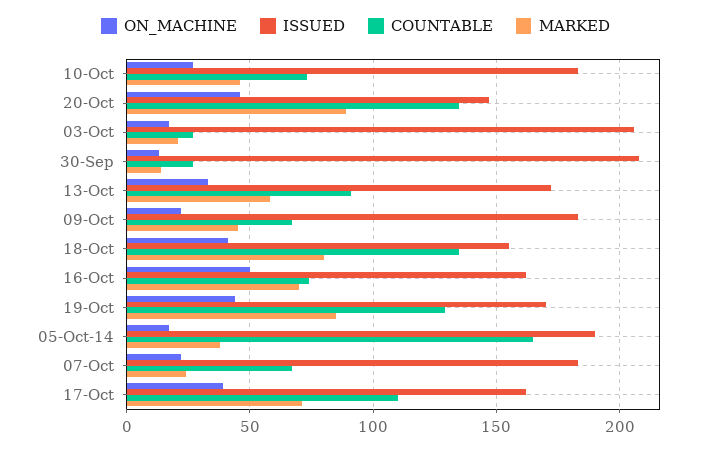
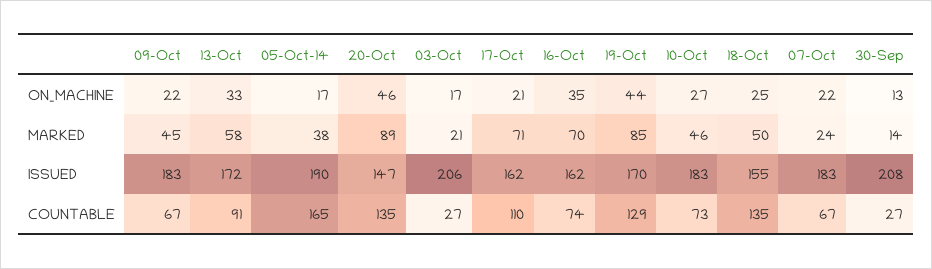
  {
    "ON_MACHINE": {
      "10-Oct": 27,
      "20-Oct": 46,
      "03-Oct": 17,
      "30-Sep": 13,
      "13-Oct": 33,
      "09-Oct": 22,
-     "18-Oct": 40,
+     "18-Oct": 25,
-     "16-Oct": 50,
+     "16-Oct": 35,
      "19-Oct": 44,
      "05-Oct-14": 17,
      "07-Oct": 22,
-     "17-Oct": 40
+     "17-Oct": 21
    },
    "ISSUED": {
      "10-Oct": 183,
      "20-Oct": 147,
      "03-Oct": 206,
      "30-Sep": 208,
      "13-Oct": 172,
      "09-Oct": 183,
      "18-Oct": 155,
      "16-Oct": 162,
      "19-Oct": 170,
      "05-Oct-14": 190,
      "07-Oct": 183,
      "17-Oct": 162
    },
    "COUNTABLE": {
      "10-Oct": 73,
      "20-Oct": 135,
      "03-Oct": 27,
      "30-Sep": 27,
      "13-Oct": 91,
      "09-Oct": 67,
      "18-Oct": 135,
      "16-Oct": 74,
      "19-Oct": 129,
      "05-Oct-14": 165,
      "07-Oct": 67,
      "17-Oct": 110
    },
    "MARKED": {
      "10-Oct": 46,
      "20-Oct": 89,
      "03-Oct": 21,
      "30-Sep": 14,
      "13-Oct": 58,
      "09-Oct": 45,
-     "18-Oct": 80,
+     "18-Oct": 50,
      "16-Oct": 70,
      "19-Oct": 85,
      "05-Oct-14": 38,
      "07-Oct": 24,
      "17-Oct": 71
    }
  }

